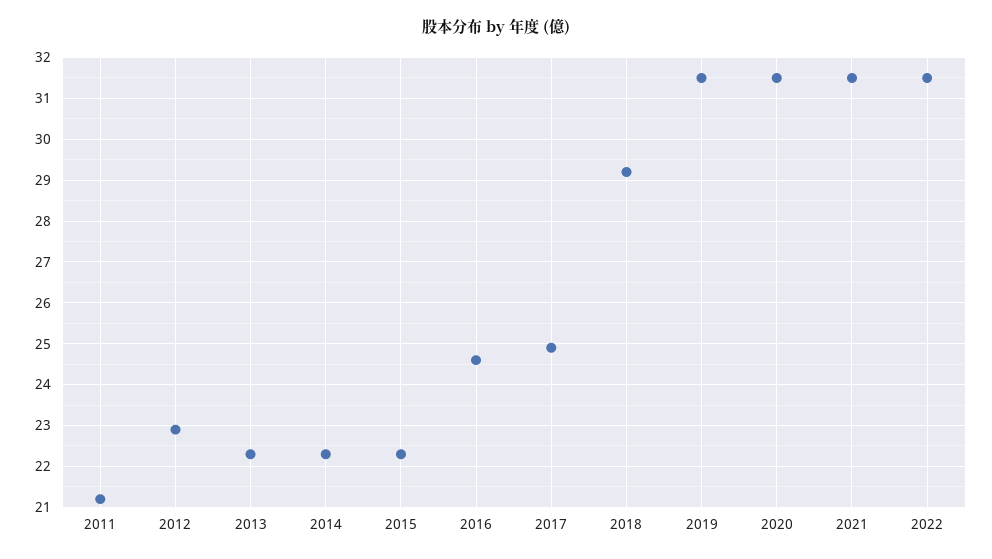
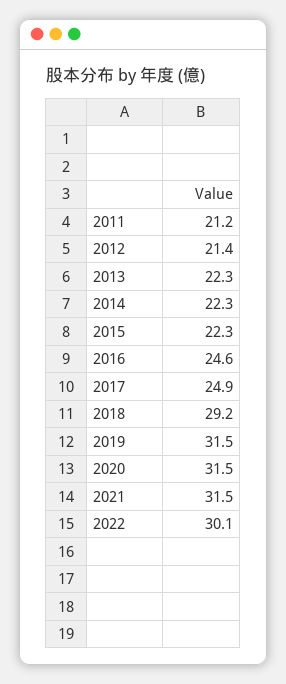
  {
    "2011": 21.2,
-   "2012": 23,
+   "2012": 21.4,
    "2013": 22.3,
    "2014": 22.3,
    "2015": 22.3,
    "2016": 24.6,
    "2017": 24.9,
    "2018": 29.2,
    "2019": 31.5,
    "2020": 31.5,
    "2021": 31.5,
-   "2022": 31.5
+   "2022": 30.1
  }

